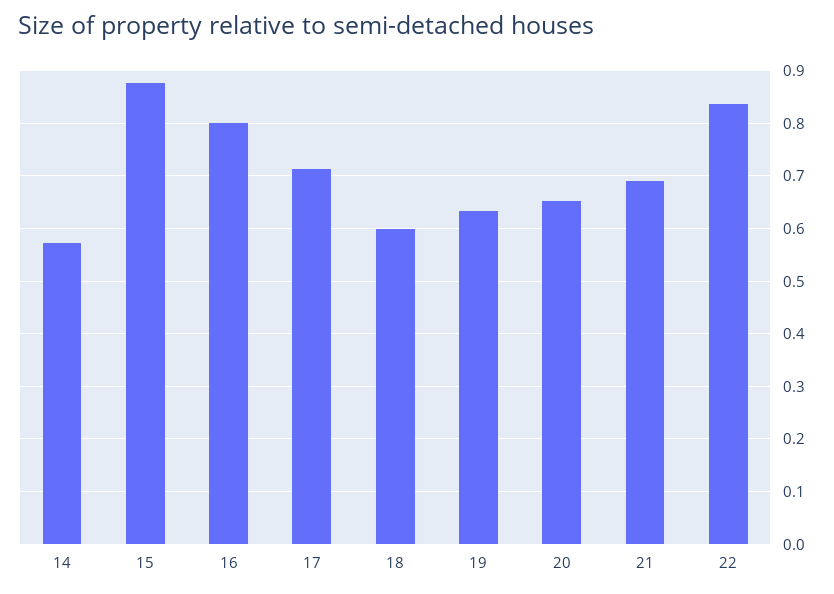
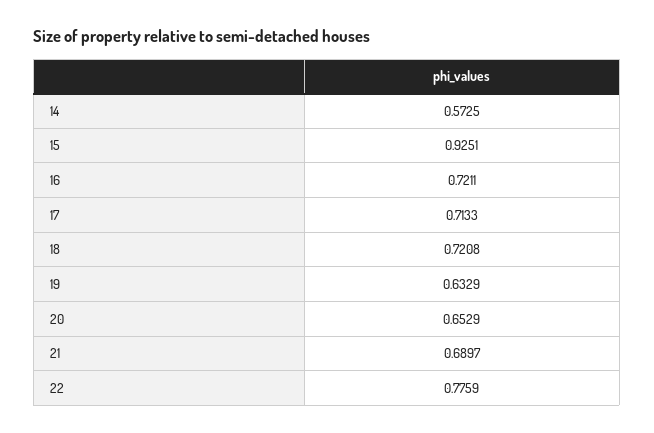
  {
    "14": 0.5725,
-   "15": 0.88,
+   "15": 0.9251,
-   "16": 0.8,
+   "16": 0.7211,
    "17": 0.7133,
-   "18": 0.6,
+   "18": 0.7208,
    "19": 0.6329,
    "20": 0.6529,
    "21": 0.6897,
-   "22": 0.84
+   "22": 0.7759
  }

